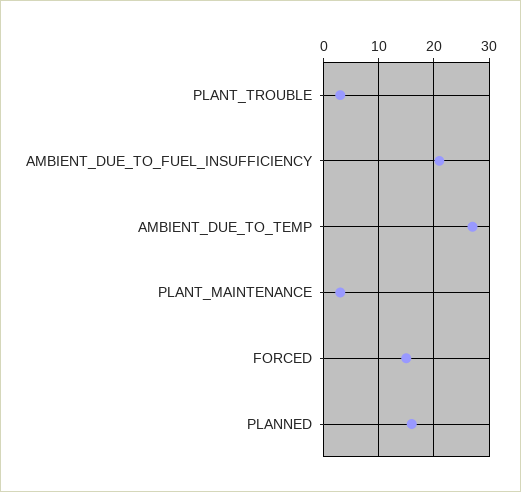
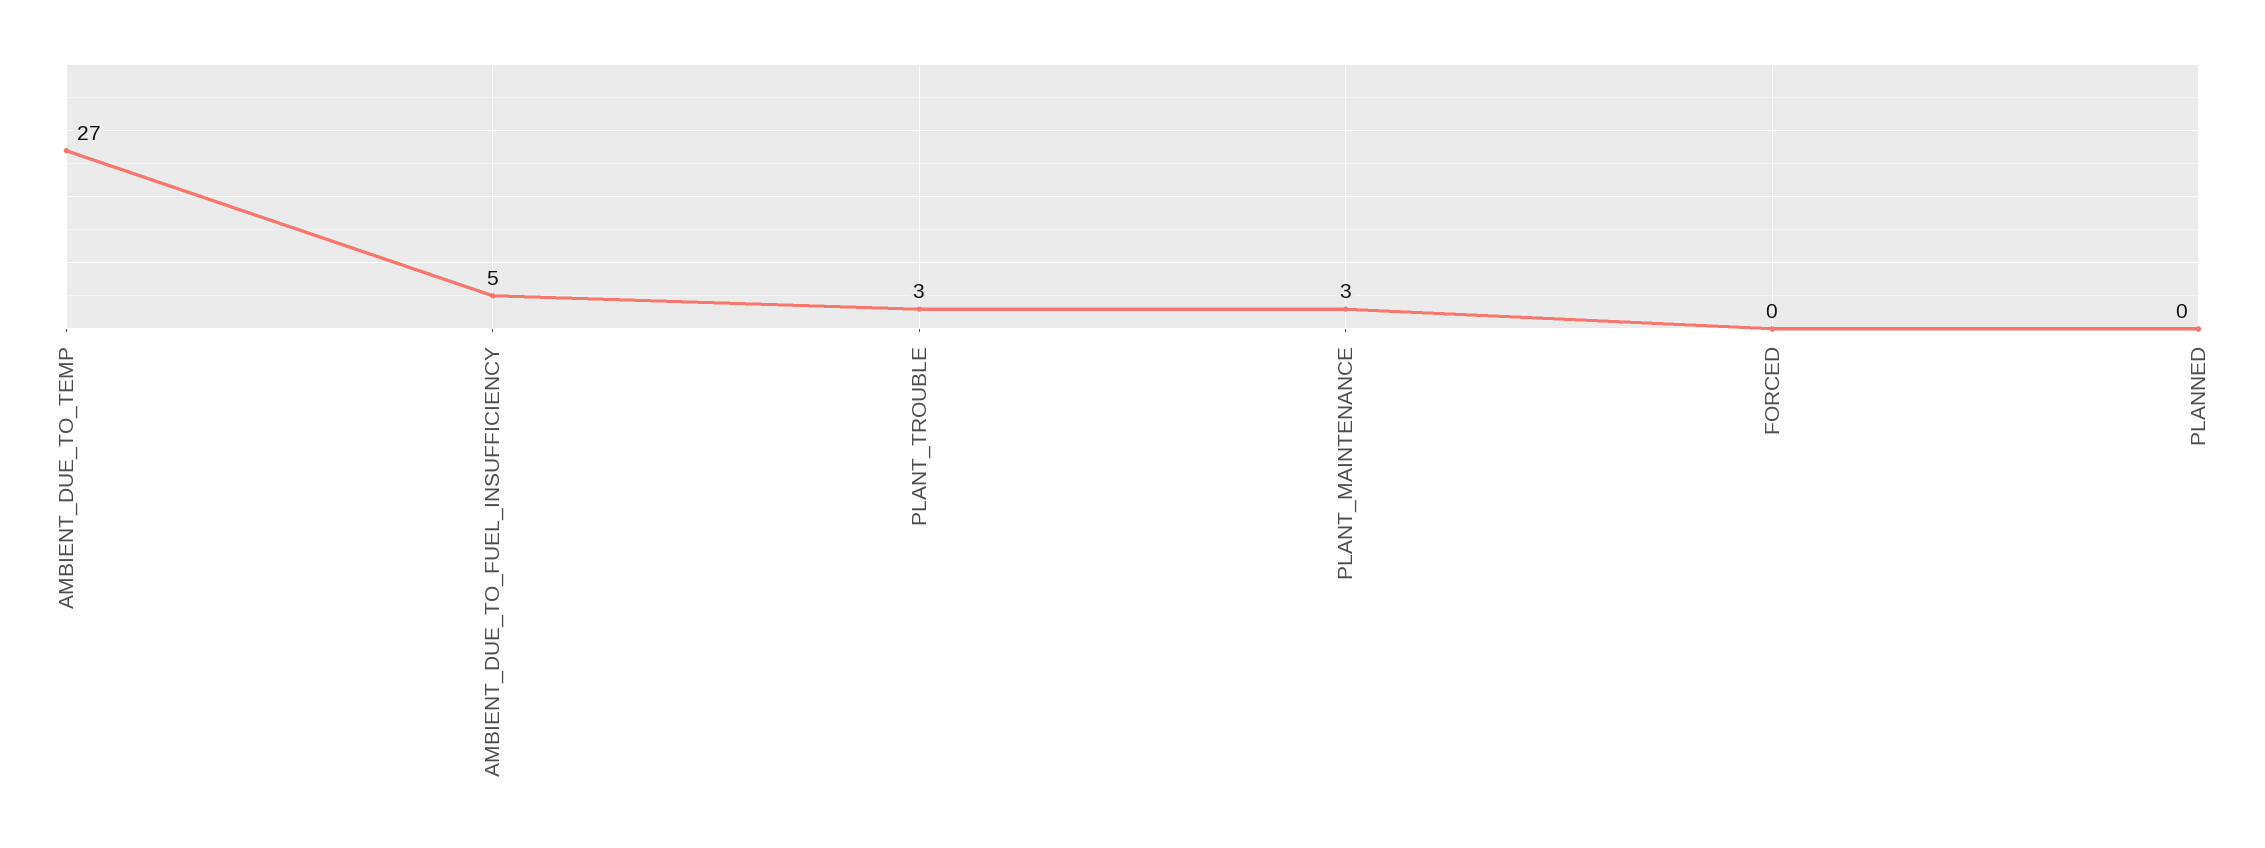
  {
    "PLANT_TROUBLE": 3,
-   "AMBIENT_DUE_TO_FUEL_INSUFFICIENCY": 20,
+   "AMBIENT_DUE_TO_FUEL_INSUFFICIENCY": 5,
    "AMBIENT_DUE_TO_TEMP": 27,
    "PLANT_MAINTENANCE": 3,
-   "FORCED": 15,
+   "FORCED": 0,
-   "PLANNED": 15
+   "PLANNED": 0
  }

